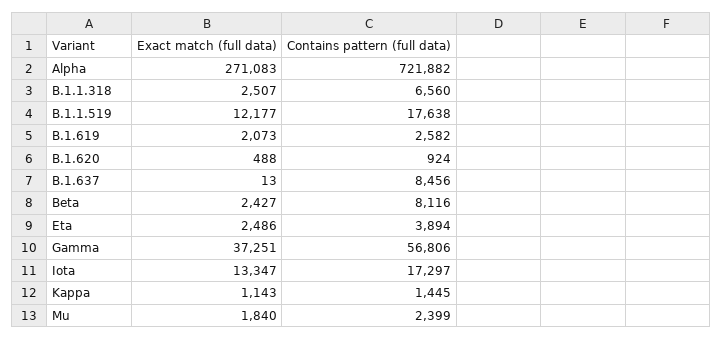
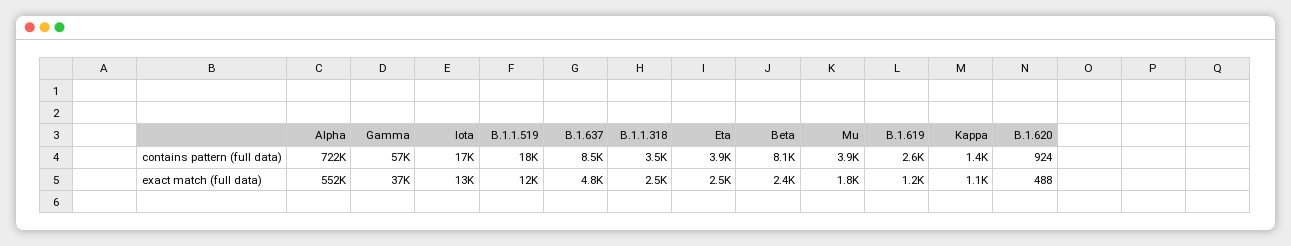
  {
    "Exact match (full data)": {
-     "Alpha": 271083,
+     "Alpha": 552000,
      "B.1.1.318": 2507,
      "B.1.1.519": 12177,
-     "B.1.619": 2073,
+     "B.1.619": 1200,
      "B.1.620": 488,
-     "B.1.637": 13,
+     "B.1.637": 4800,
      "Beta": 2427,
      "Eta": 2486,
      "Gamma": 37251,
      "Iota": 13347,
      "Kappa": 1143,
      "Mu": 1840
    },
    "Contains pattern (full data)": {
      "Alpha": 721882,
-     "B.1.1.318": 6560,
+     "B.1.1.318": 3500,
      "B.1.1.519": 17638,
      "B.1.619": 2582,
      "B.1.620": 924,
      "B.1.637": 8456,
      "Beta": 8116,
      "Eta": 3894,
      "Gamma": 56806,
      "Iota": 17297,
      "Kappa": 1445,
-     "Mu": 2399
+     "Mu": 3900
    }
  }

